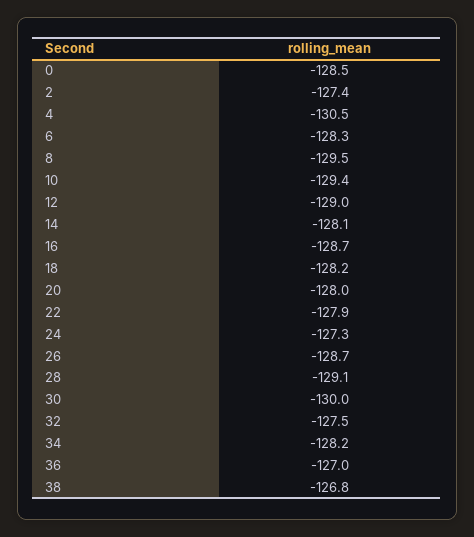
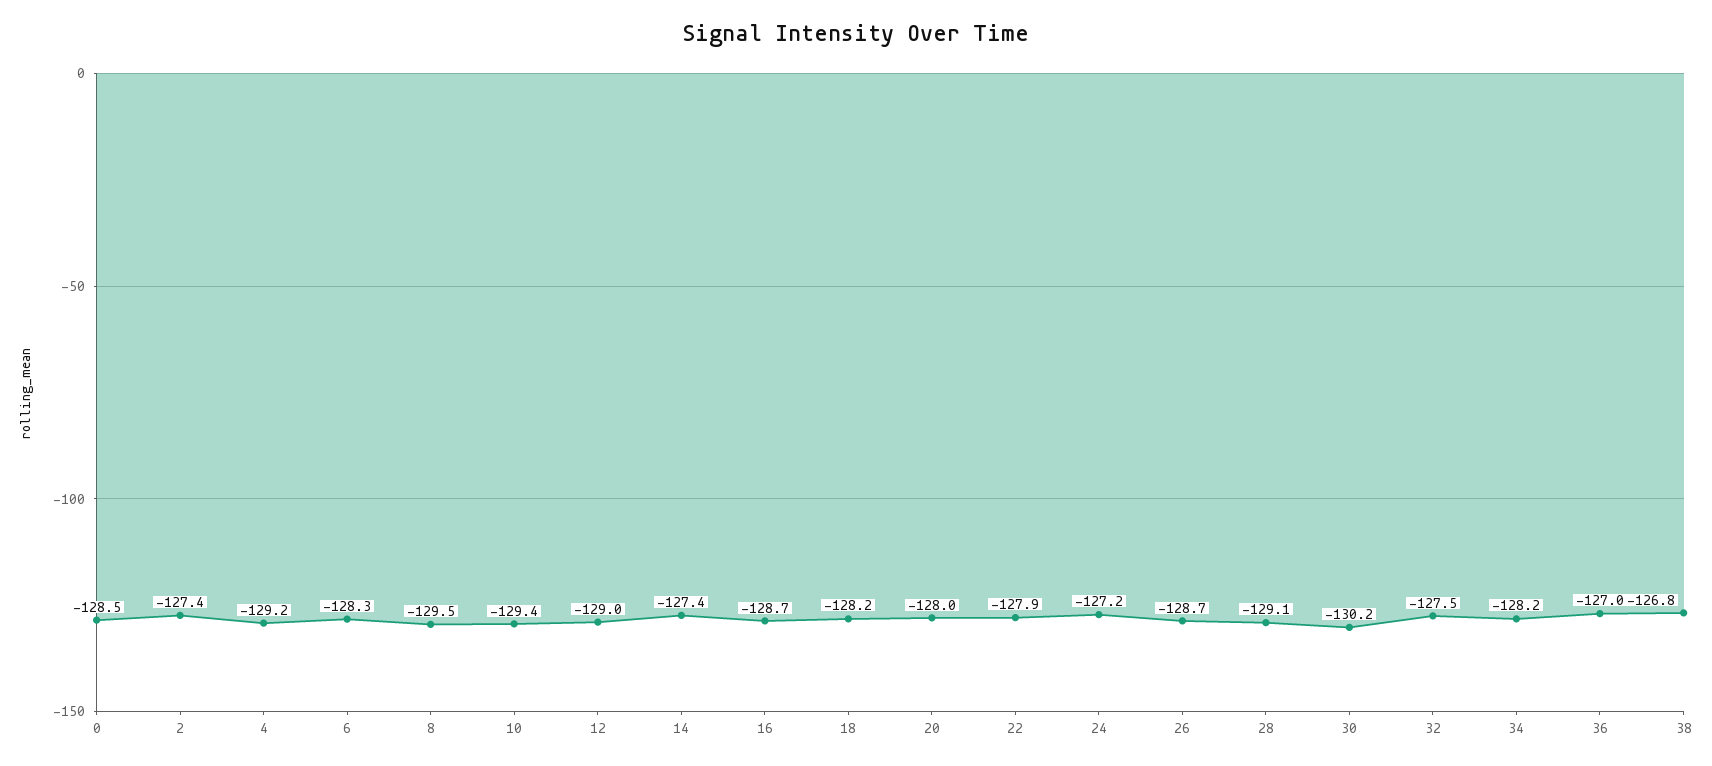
  {
    "0": -128.5,
    "2": -127.4,
-   "4": -130.5,
+   "4": -129.2,
    "6": -128.3,
    "8": -129.5,
    "10": -129.4,
    "12": -129,
-   "14": -128.1,
+   "14": -127.4,
    "16": -128.7,
    "18": -128.2,
    "20": -128,
    "22": -127.9,
-   "24": -127.3,
+   "24": -127.2,
    "26": -128.7,
    "28": -129.1,
-   "30": -130,
+   "30": -130.2,
    "32": -127.5,
    "34": -128.2,
    "36": -127,
    "38": -126.8
  }

